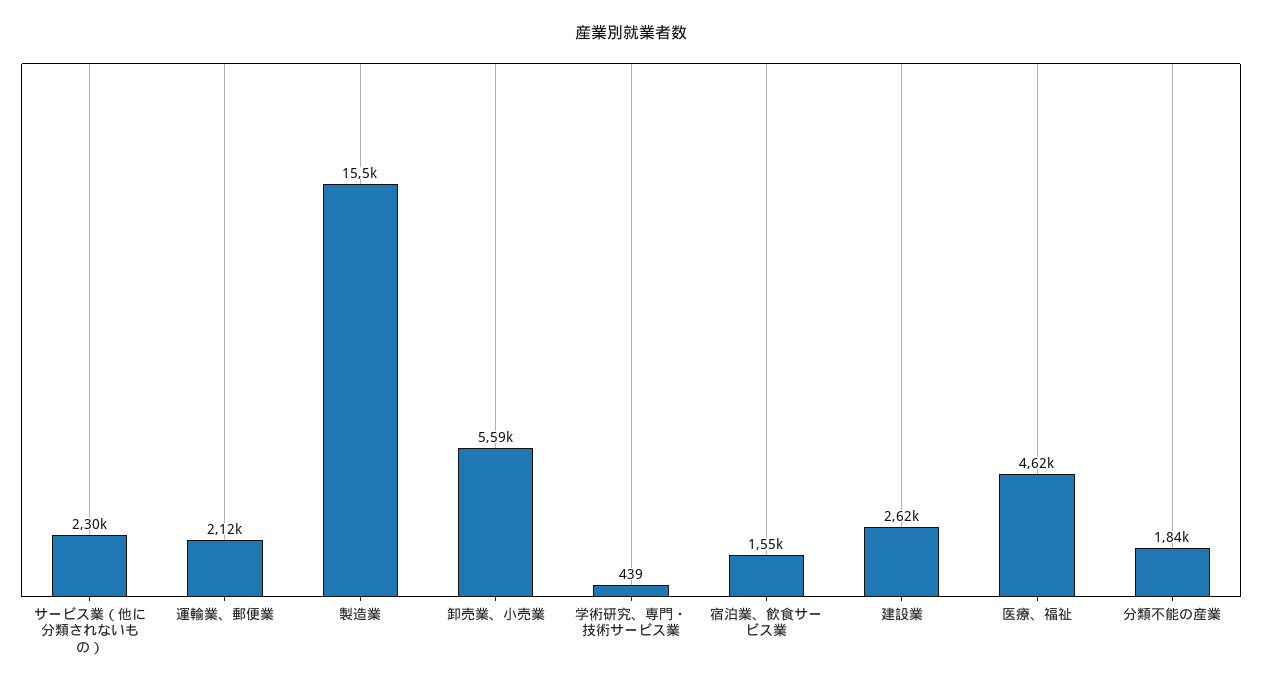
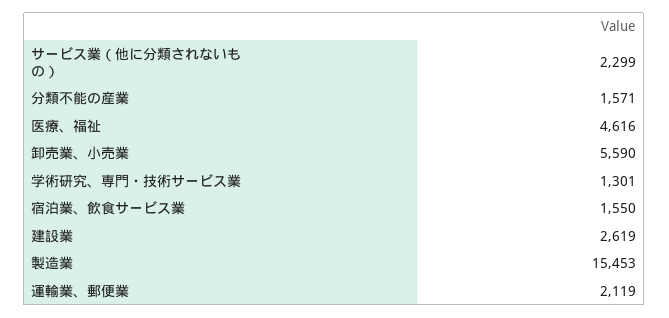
  {
    "サービス業（他に分類されないもの）": 2299,
    "運輸業、郵便業": 2119,
    "製造業": 15453,
    "卸売業、小売業": 5590,
-   "学術研究、専門・技術サービス業": 439,
+   "学術研究、専門・技術サービス業": 1301,
    "宿泊業、飲食サービス業": 1550,
    "建設業": 2619,
    "医療、福祉": 4616,
-   "分類不能の産業": 1840
+   "分類不能の産業": 1571
  }

